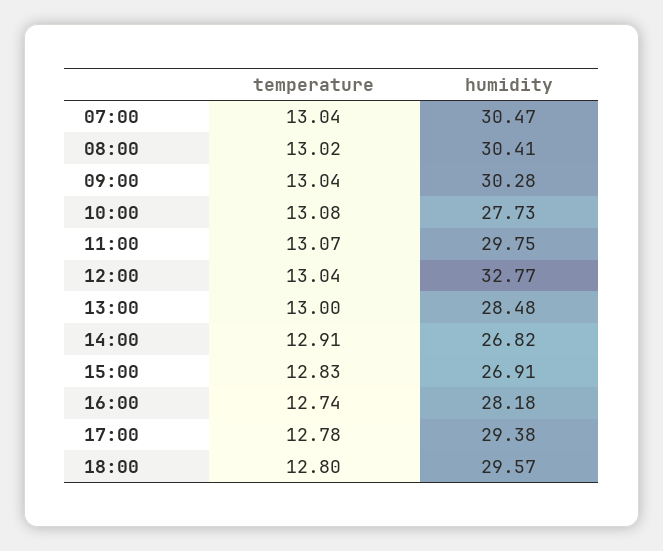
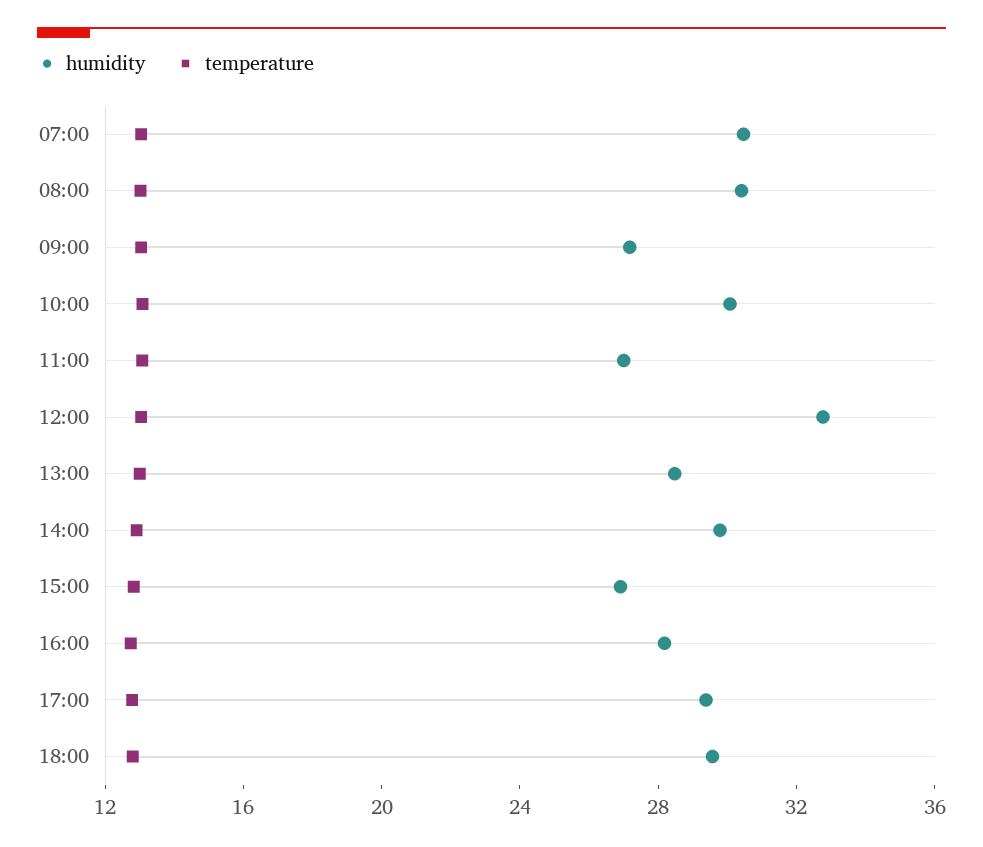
  {
    "temperature": {
      "07:00": 13.04,
      "08:00": 13.02,
      "09:00": 13.04,
      "10:00": 13.08,
      "11:00": 13.07,
      "12:00": 13.04,
      "13:00": 13,
      "14:00": 12.91,
      "15:00": 12.83,
      "16:00": 12.74,
      "17:00": 12.78,
      "18:00": 12.8
    },
    "humidity": {
      "07:00": 30.47,
      "08:00": 30.41,
-     "09:00": 30.28,
+     "09:00": 27,
-     "10:00": 27.73,
+     "10:00": 30,
-     "11:00": 29.75,
+     "11:00": 27,
      "12:00": 32.77,
      "13:00": 28.48,
-     "14:00": 26.82,
+     "14:00": 30,
      "15:00": 26.91,
      "16:00": 28.18,
      "17:00": 29.38,
      "18:00": 29.57
    }
  }

